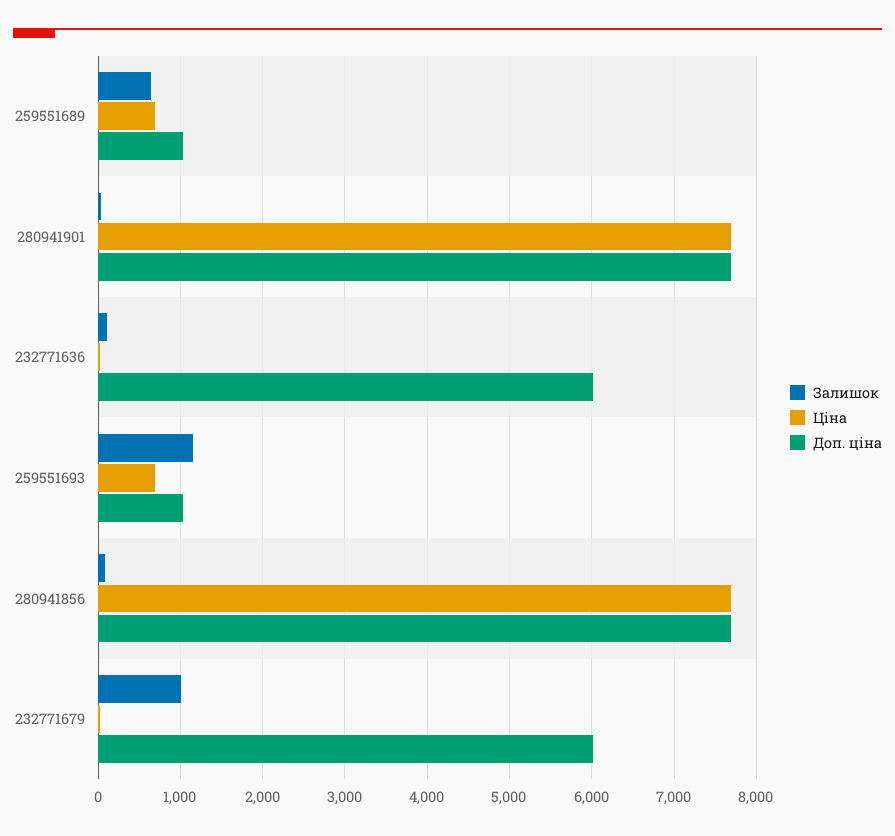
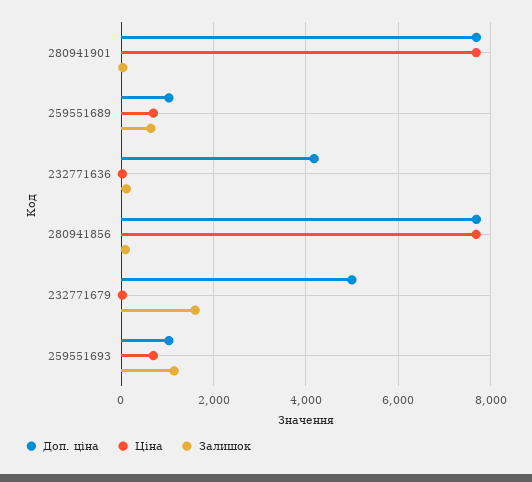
  {
    "Залишок": {
      "259551689": 600,
      "280941901": 0,
      "232771636": 100,
      "259551693": 1100,
      "280941856": 100,
-     "232771679": 1000
+     "232771679": 1600
    },
    "Ціна": {
      "259551689": 700,
      "280941901": 7700,
      "232771636": 0,
      "259551693": 700,
      "280941856": 7700,
      "232771679": 0
    },
    "Доп. ціна": {
      "259551689": 1000,
      "280941901": 7700,
-     "232771636": 6000,
+     "232771636": 4200,
      "259551693": 1000,
      "280941856": 7700,
-     "232771679": 6000
+     "232771679": 5000
    }
  }

